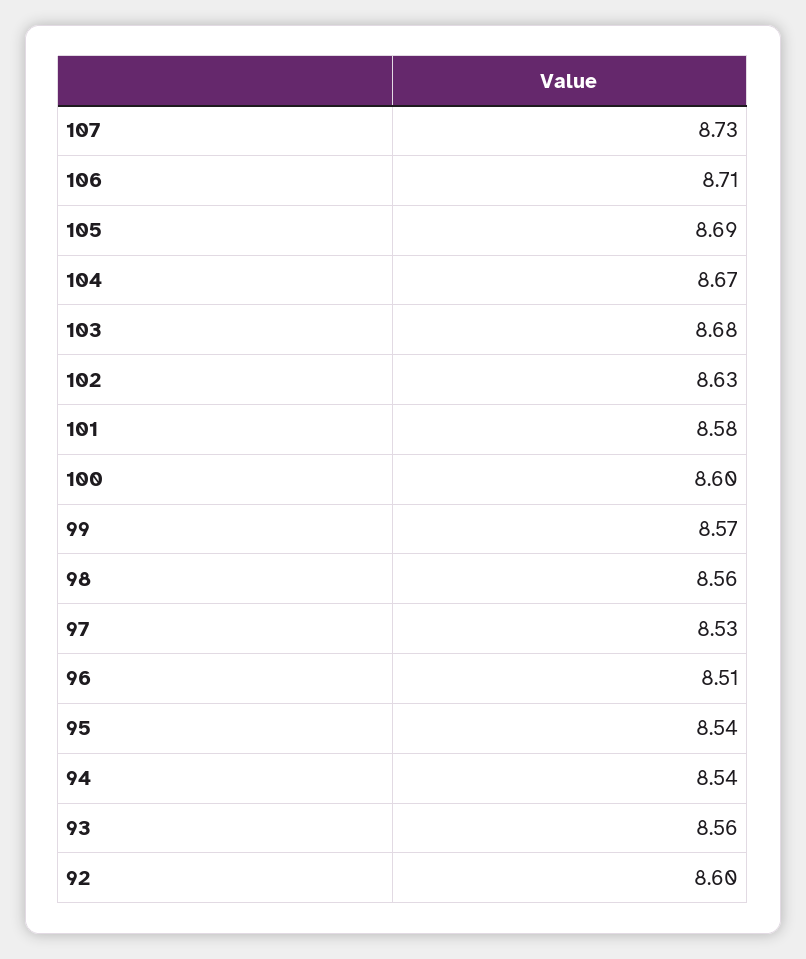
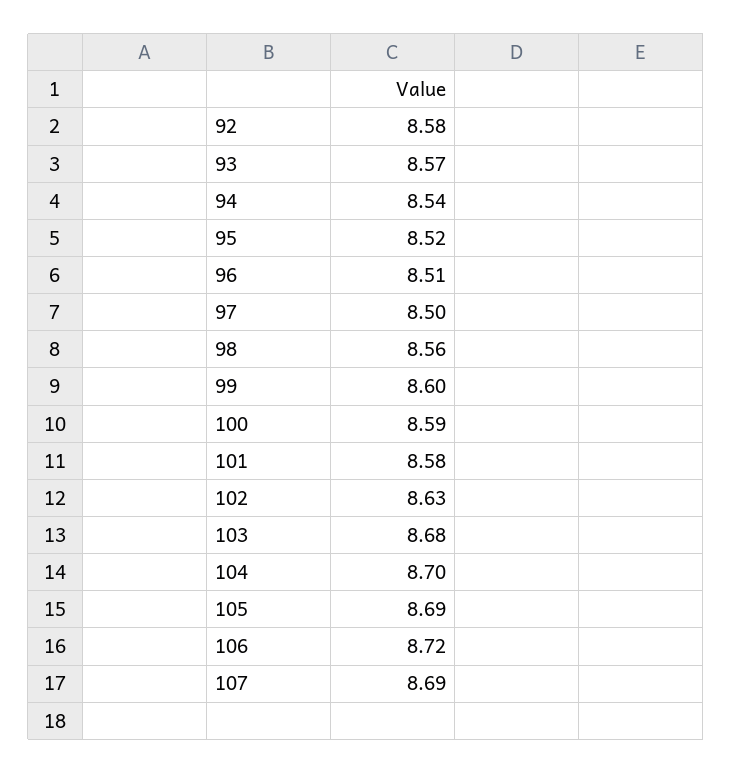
  {
-   "107": 8.73,
+   "107": 8.69,
-   "106": 8.71,
+   "106": 8.72,
    "105": 8.69,
-   "104": 8.67,
+   "104": 8.7,
    "103": 8.68,
    "102": 8.63,
    "101": 8.58,
-   "100": 8.6,
+   "100": 8.59,
-   "99": 8.57,
+   "99": 8.6,
    "98": 8.56,
-   "97": 8.53,
+   "97": 8.5,
    "96": 8.51,
-   "95": 8.54,
+   "95": 8.52,
    "94": 8.54,
-   "93": 8.56,
+   "93": 8.57,
-   "92": 8.6
+   "92": 8.58
  }

